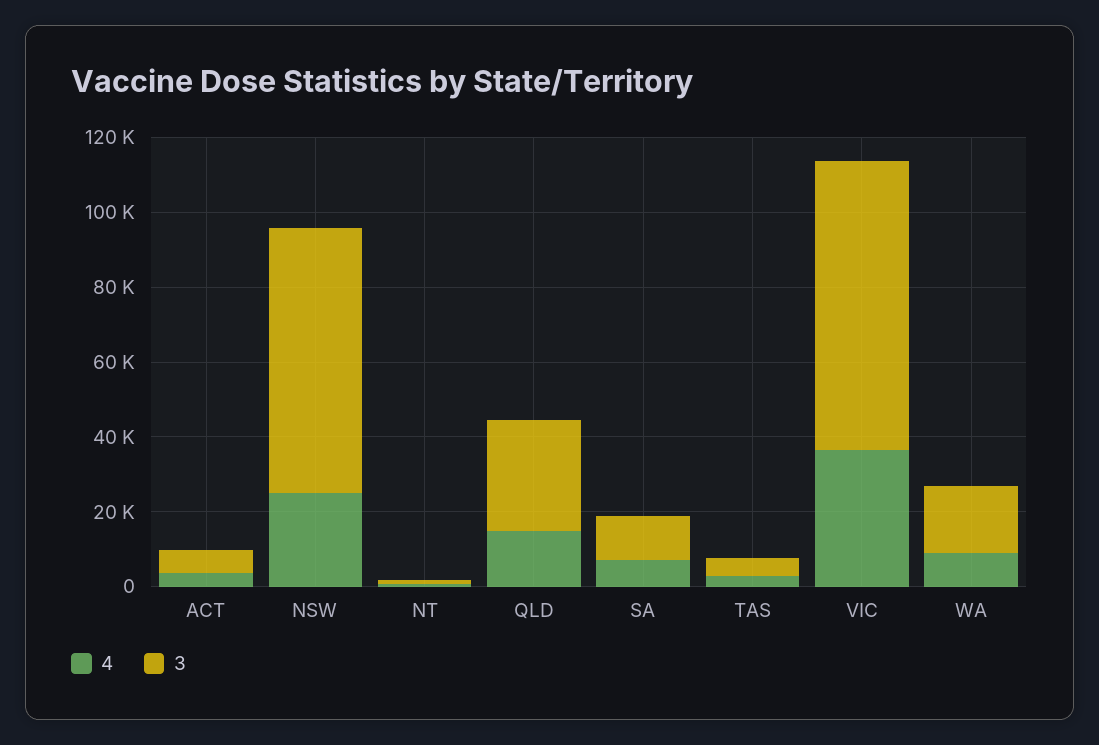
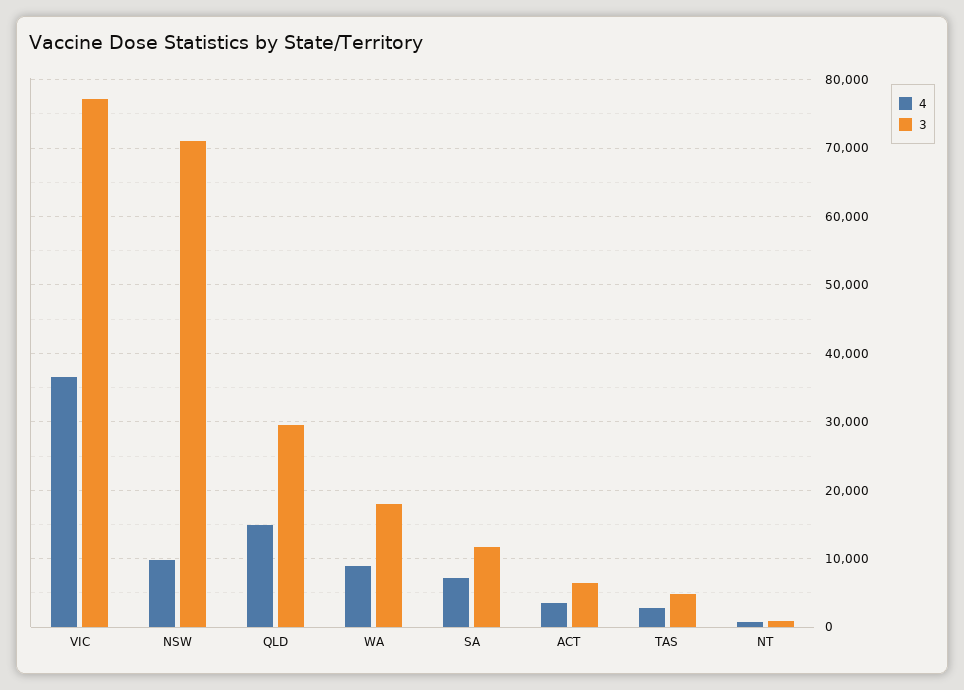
  {
    "4": {
      "ACT": 3000,
-     "NSW": 25000,
+     "NSW": 10000,
      "NT": 1000,
      "QLD": 15000,
      "SA": 7000,
      "TAS": 3000,
      "VIC": 37000,
      "WA": 9000
    },
    "3": {
      "ACT": 6000,
      "NSW": 71000,
      "NT": 1000,
      "QLD": 30000,
      "SA": 12000,
      "TAS": 5000,
      "VIC": 77000,
      "WA": 18000
    }
  }

